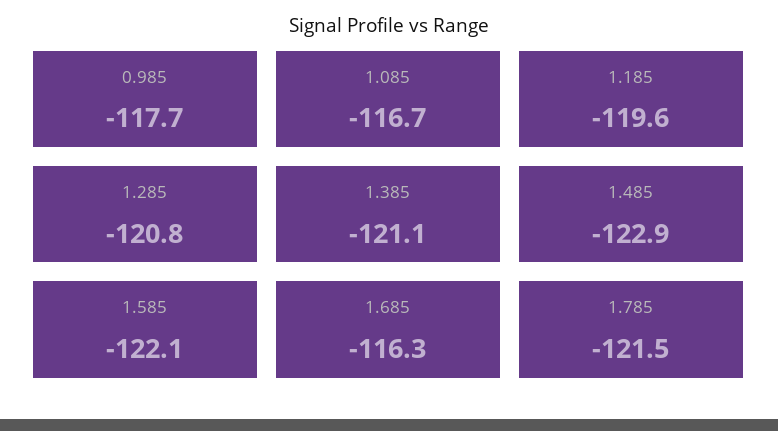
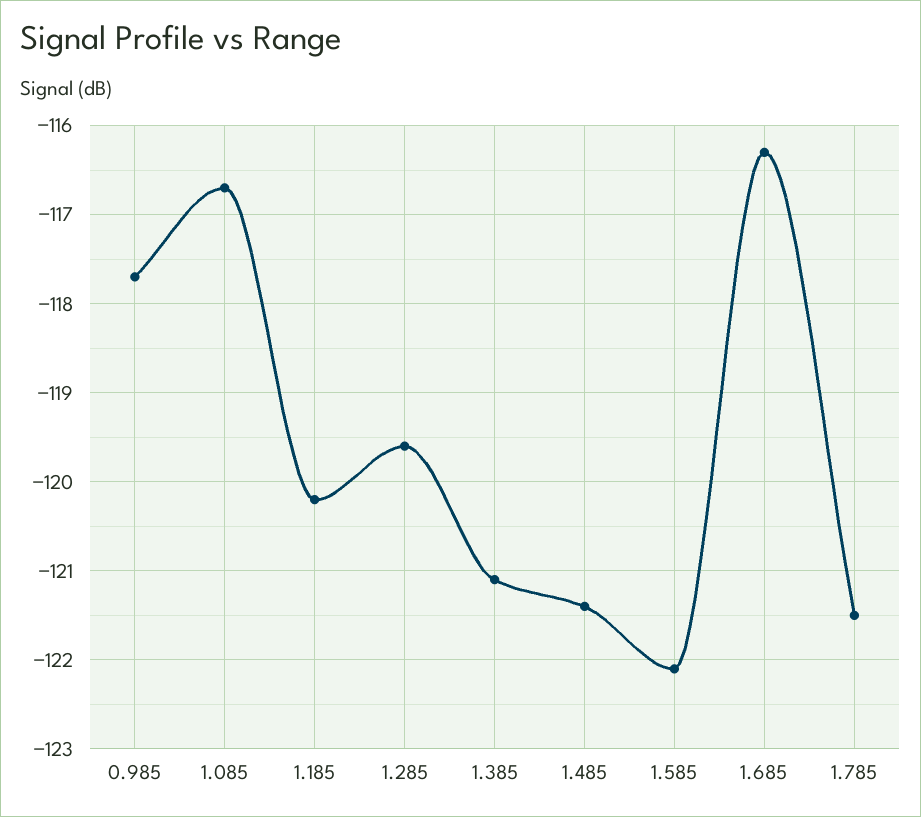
  {
    "0.985": -117.7,
    "1.085": -116.7,
-   "1.185": -119.6,
+   "1.185": -120.2,
-   "1.285": -120.8,
+   "1.285": -119.6,
    "1.385": -121.1,
-   "1.485": -122.9,
+   "1.485": -121.4,
    "1.585": -122.1,
    "1.685": -116.3,
    "1.785": -121.5
  }

